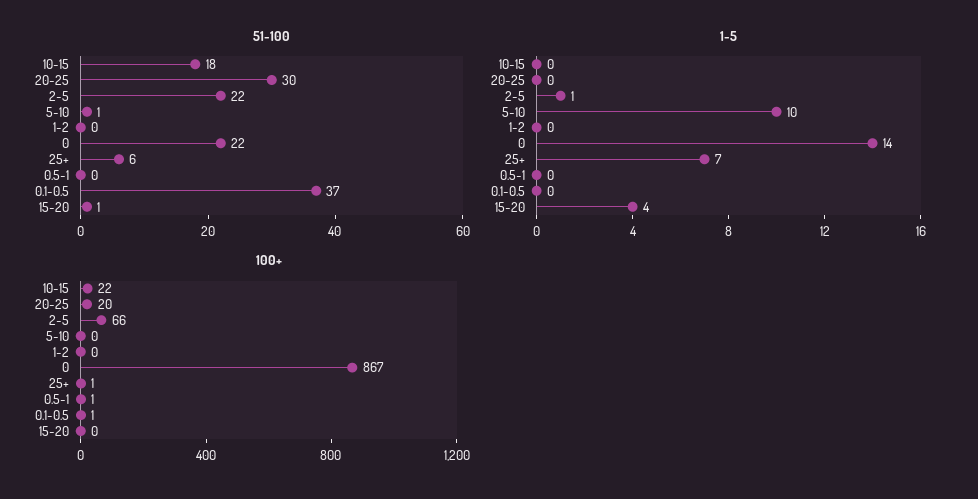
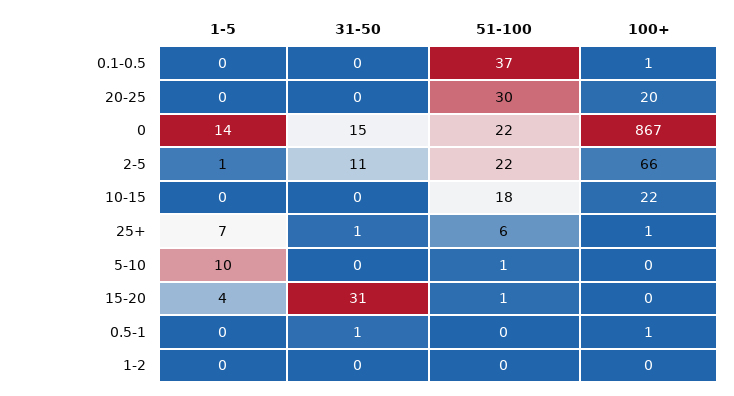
  {
    "51-100": {
      "10-15": 18,
      "20-25": 30,
      "2-5": 22,
      "5-10": 1,
      "1-2": 0,
      "0": 22,
      "25+": 6,
      "0.5-1": 0,
      "0.1-0.5": 37,
      "15-20": 1
    },
    "1-5": {
      "10-15": 0,
      "20-25": 0,
      "2-5": 1,
      "5-10": 10,
      "1-2": 0,
      "0": 14,
      "25+": 7,
      "0.5-1": 0,
      "0.1-0.5": 0,
      "15-20": 4
    },
    "100+": {
      "10-15": 22,
      "20-25": 20,
      "2-5": 66,
      "5-10": 0,
      "1-2": 0,
      "0": 867,
      "25+": 1,
      "0.5-1": 1,
      "0.1-0.5": 1,
      "15-20": 0
-   }
+   },
+   "31-50": {
+     "0.1-0.5": 0,
+     "20-25": 0,
+     "0": 15,
+     "2-5": 11,
+     "10-15": 0,
+     "25+": 1,
+     "5-10": 0,
+     "15-20": 31,
+     "0.5-1": 1,
+     "1-2": 0
+   }
  }

